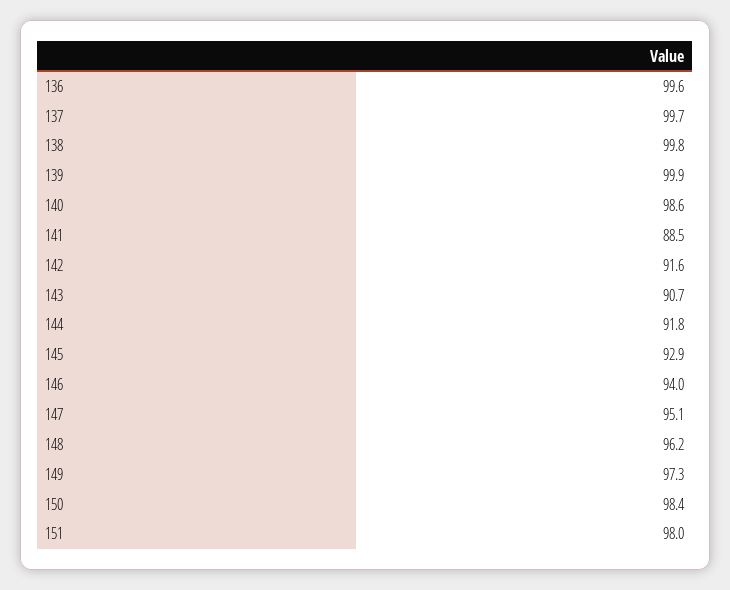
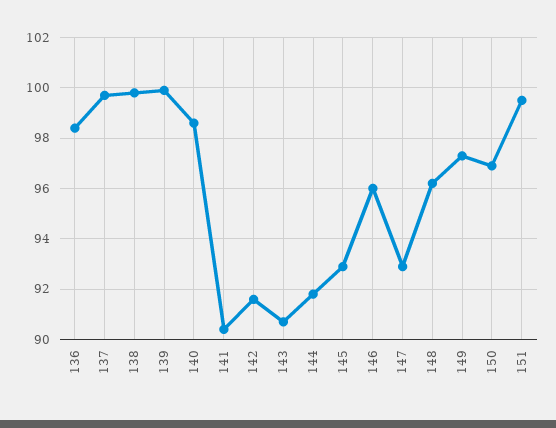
  {
-   "136": 99.6,
+   "136": 98.5,
    "137": 99.7,
    "138": 99.8,
    "139": 99.9,
    "140": 98.6,
-   "141": 88.5,
+   "141": 90.5,
    "142": 91.6,
    "143": 90.7,
    "144": 91.8,
    "145": 92.9,
-   "146": 94,
+   "146": 96,
-   "147": 95.1,
+   "147": 93,
    "148": 96.2,
    "149": 97.3,
-   "150": 98.4,
+   "150": 97,
-   "151": 98
+   "151": 99.5
  }

